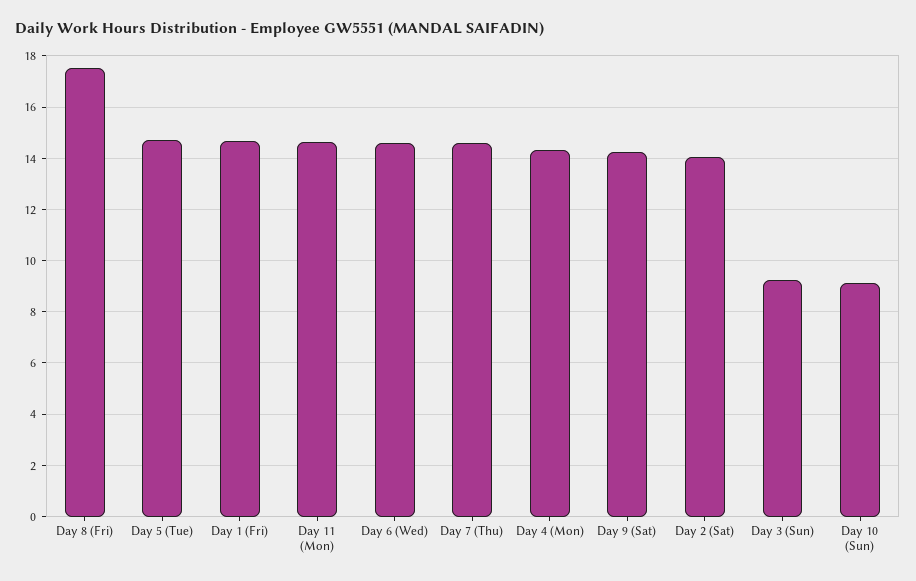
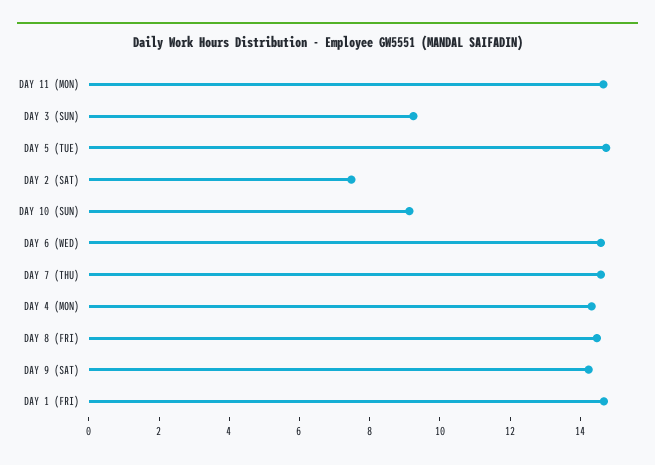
  {
-   "Day 8 (Fri)": 17.5,
+   "Day 8 (Fri)": 14.5,
    "Day 5 (Tue)": 14.75,
    "Day 1 (Fri)": 14.75,
    "Day 11 (Mon)": 14.75,
    "Day 6 (Wed)": 14.5,
    "Day 7 (Thu)": 14.5,
    "Day 4 (Mon)": 14.25,
    "Day 9 (Sat)": 14.25,
-   "Day 2 (Sat)": 14,
+   "Day 2 (Sat)": 7.5,
    "Day 3 (Sun)": 9.25,
    "Day 10 (Sun)": 9.25
  }

